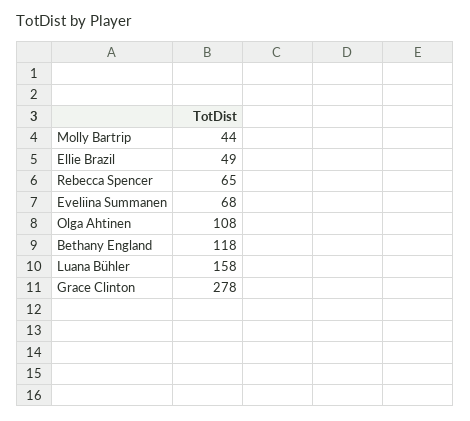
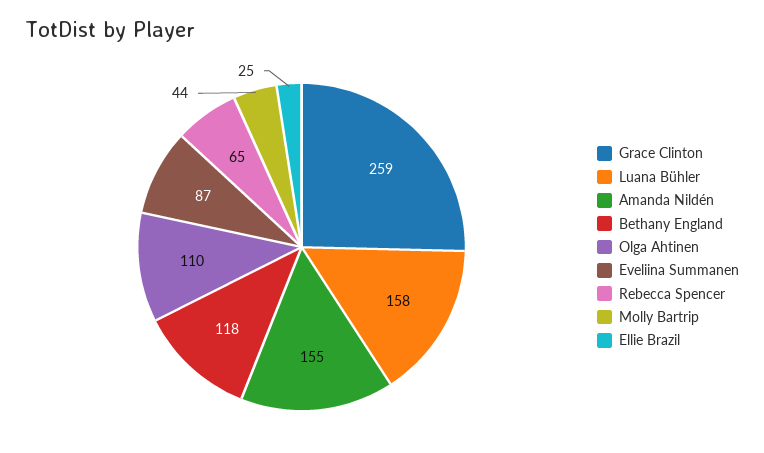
  {
    "Molly Bartrip": 44,
-   "Ellie Brazil": 49,
+   "Ellie Brazil": 25,
    "Rebecca Spencer": 65,
-   "Eveliina Summanen": 68,
+   "Eveliina Summanen": 87,
-   "Olga Ahtinen": 108,
+   "Olga Ahtinen": 110,
    "Bethany England": 118,
    "Luana Bühler": 158,
-   "Grace Clinton": 278
+   "Grace Clinton": 259,
+   "Amanda Nildén": 155
  }

